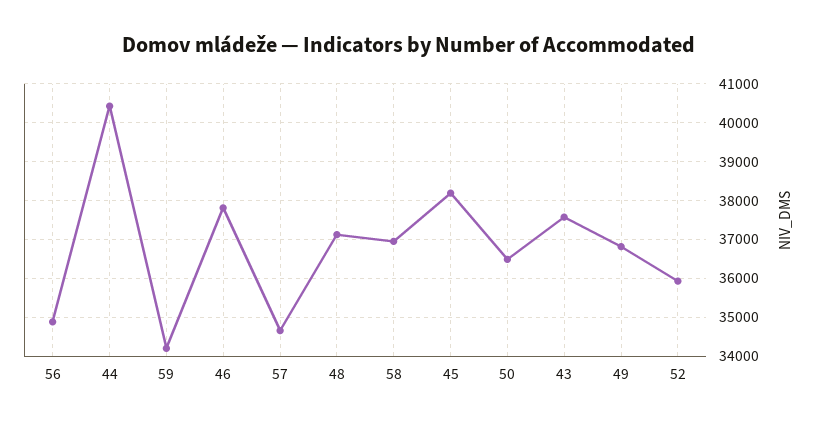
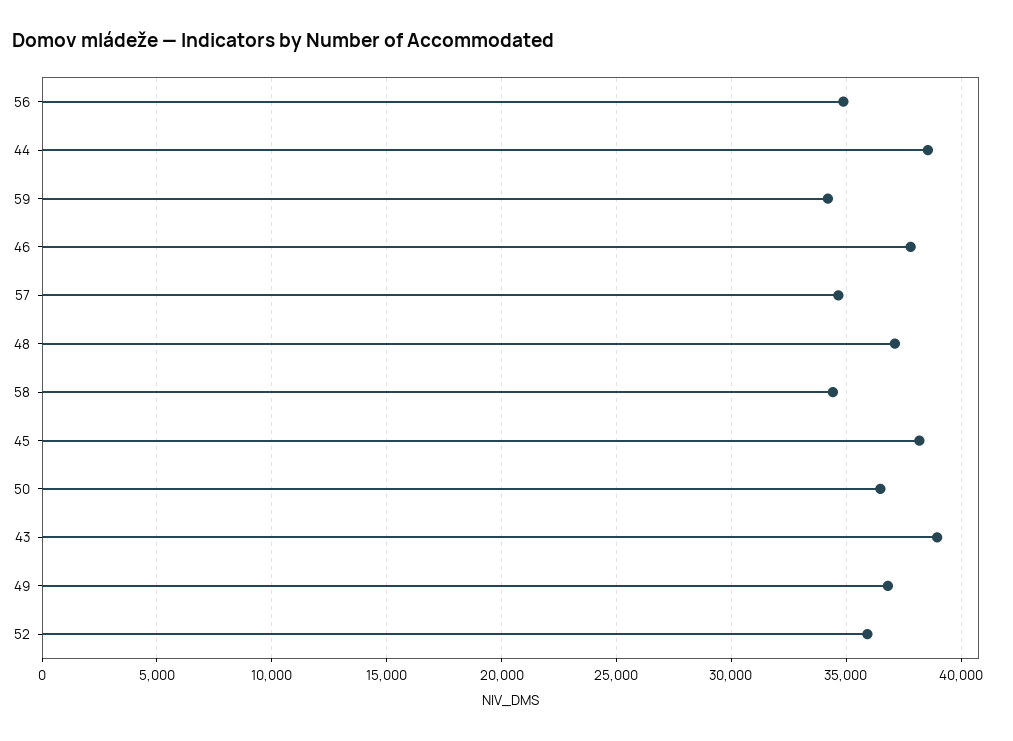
  {
    "56": 34800,
-   "44": 40400,
+   "44": 38500,
    "59": 34200,
    "46": 37800,
    "57": 34600,
    "48": 37200,
-   "58": 37000,
+   "58": 34500,
    "45": 38200,
    "50": 36400,
-   "43": 37600,
+   "43": 39000,
    "49": 36800,
    "52": 36000
  }

